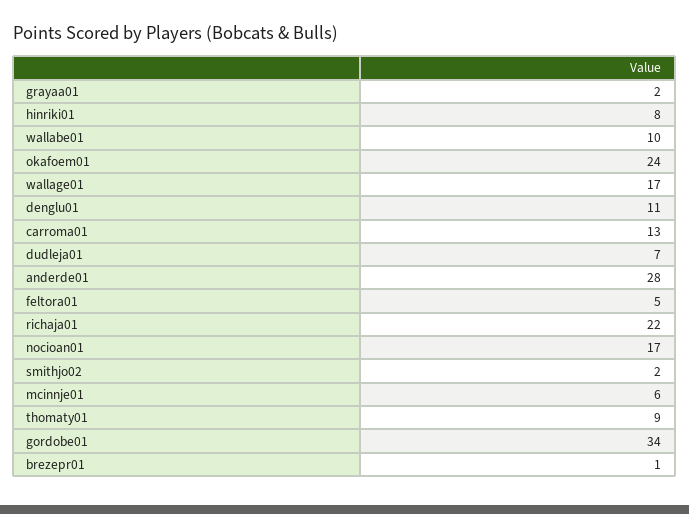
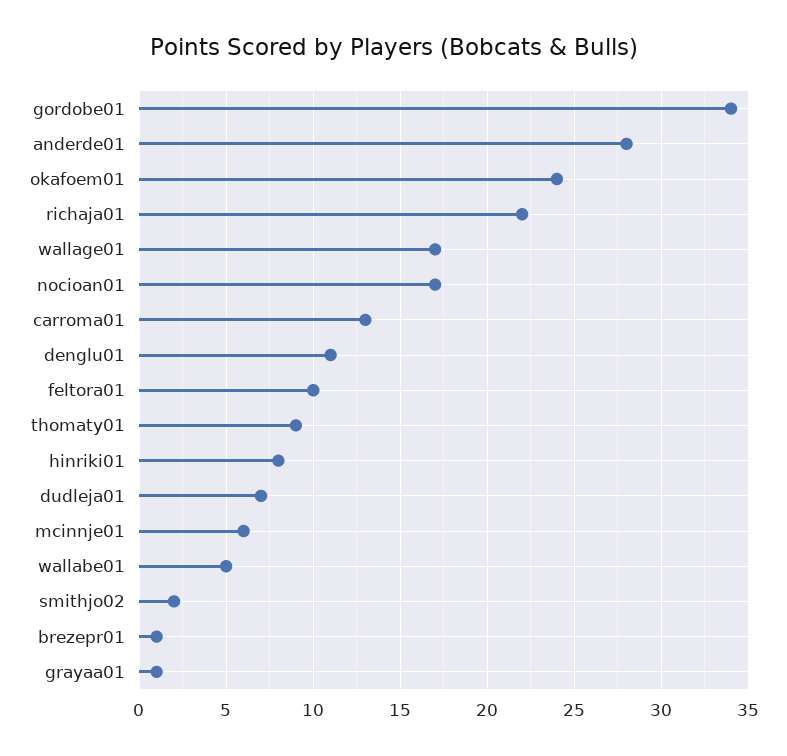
  {
-   "grayaa01": 2,
+   "grayaa01": 1,
    "hinriki01": 8,
-   "wallabe01": 10,
+   "wallabe01": 5,
    "okafoem01": 24,
    "wallage01": 17,
    "denglu01": 11,
    "carroma01": 13,
    "dudleja01": 7,
    "anderde01": 28,
-   "feltora01": 5,
+   "feltora01": 10,
    "richaja01": 22,
    "nocioan01": 17,
    "smithjo02": 2,
    "mcinnje01": 6,
    "thomaty01": 9,
    "gordobe01": 34,
    "brezepr01": 1
  }

